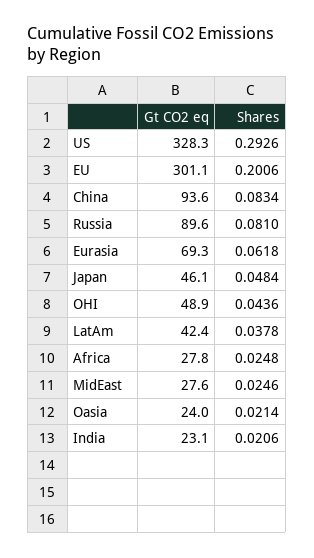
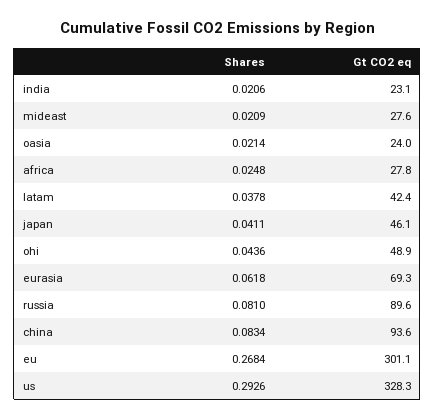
  {
    "Gt CO2 eq": {
      "US": 328.3,
      "EU": 301.1,
      "China": 93.6,
      "Russia": 89.6,
      "Eurasia": 69.3,
      "Japan": 46.1,
      "OHI": 48.9,
      "LatAm": 42.4,
      "Africa": 27.8,
      "MidEast": 27.6,
      "Oasia": 24,
      "India": 23.1
    },
    "Shares": {
      "US": 0.2926,
-     "EU": 0.2006,
+     "EU": 0.2684,
      "China": 0.0834,
      "Russia": 0.081,
      "Eurasia": 0.0618,
-     "Japan": 0.0484,
+     "Japan": 0.0411,
      "OHI": 0.0436,
      "LatAm": 0.0378,
      "Africa": 0.0248,
-     "MidEast": 0.0246,
+     "MidEast": 0.0209,
      "Oasia": 0.0214,
      "India": 0.0206
    }
  }

